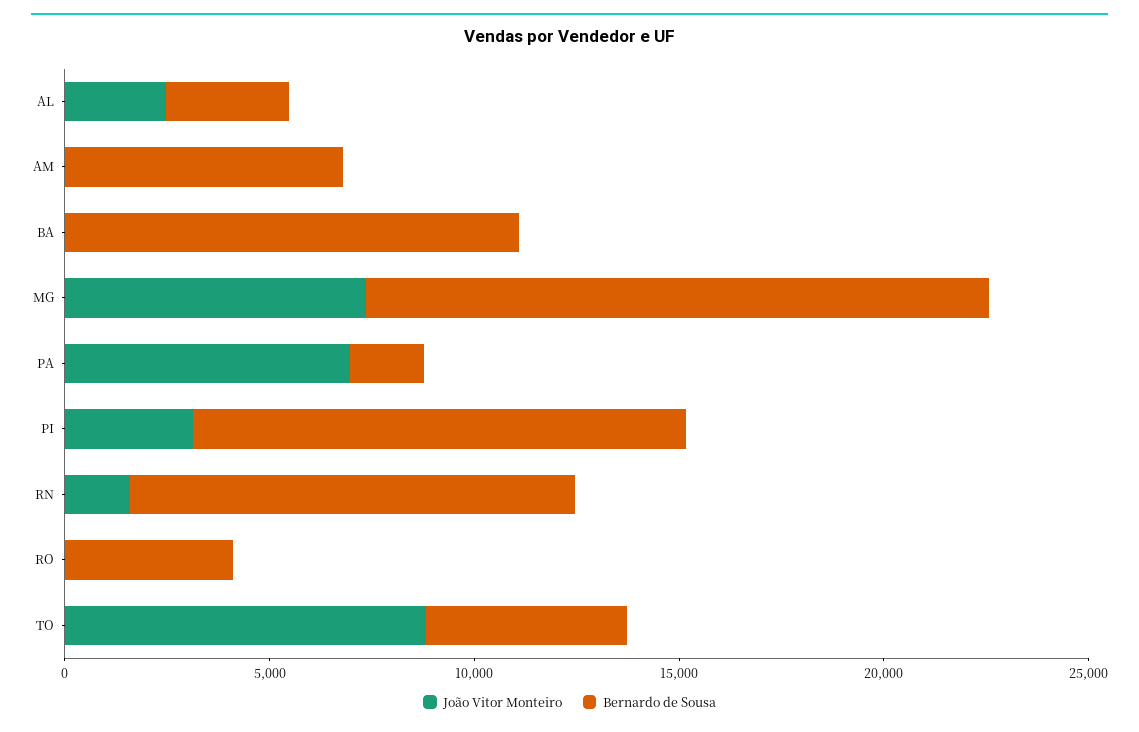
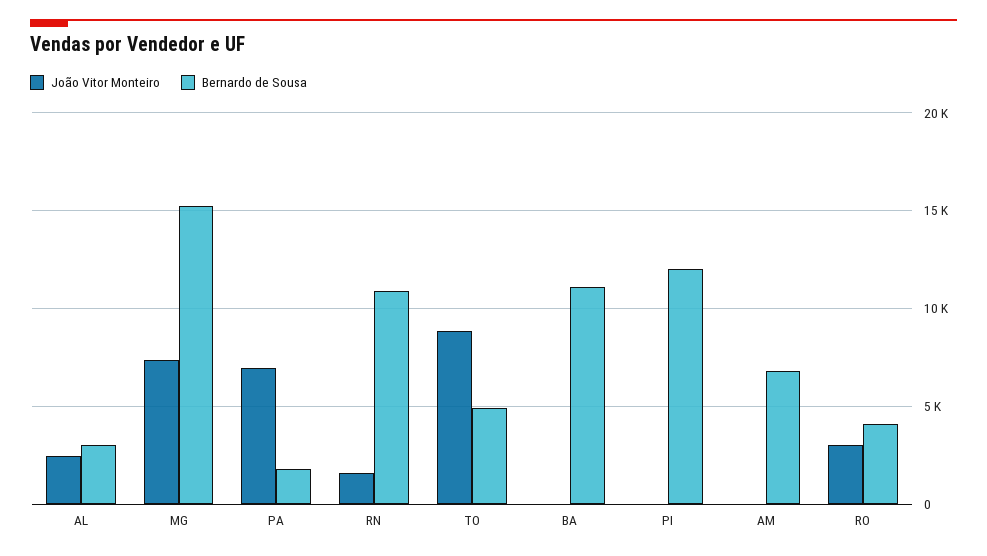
  {
    "João Vitor Monteiro": {
      "AL": 2500,
      "AM": 0,
      "BA": 0,
      "MG": 7500,
      "PA": 7000,
-     "PI": 3000,
+     "PI": 0,
      "RN": 1500,
-     "RO": 0,
+     "RO": 3000,
      "TO": 9000
    },
    "Bernardo de Sousa": {
      "AL": 3000,
      "AM": 7000,
      "BA": 11000,
      "MG": 15000,
      "PA": 2000,
      "PI": 12000,
      "RN": 11000,
      "RO": 4000,
      "TO": 5000
    }
  }

